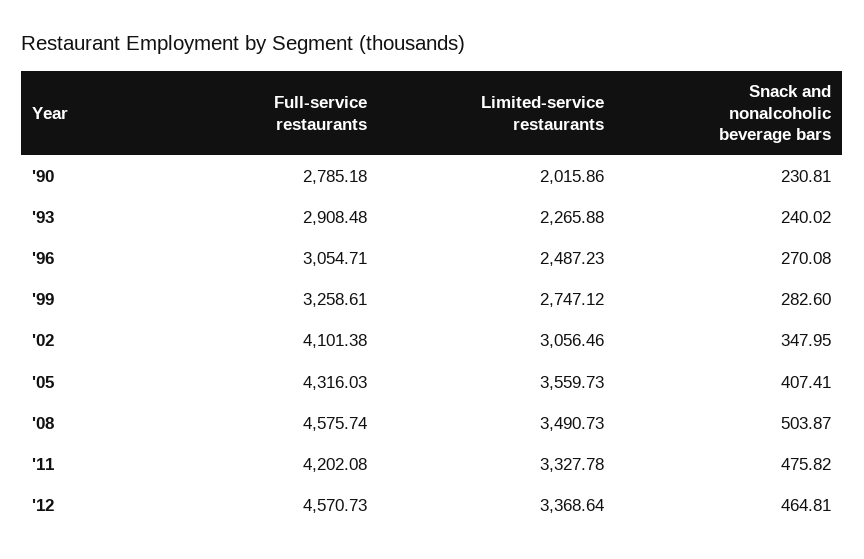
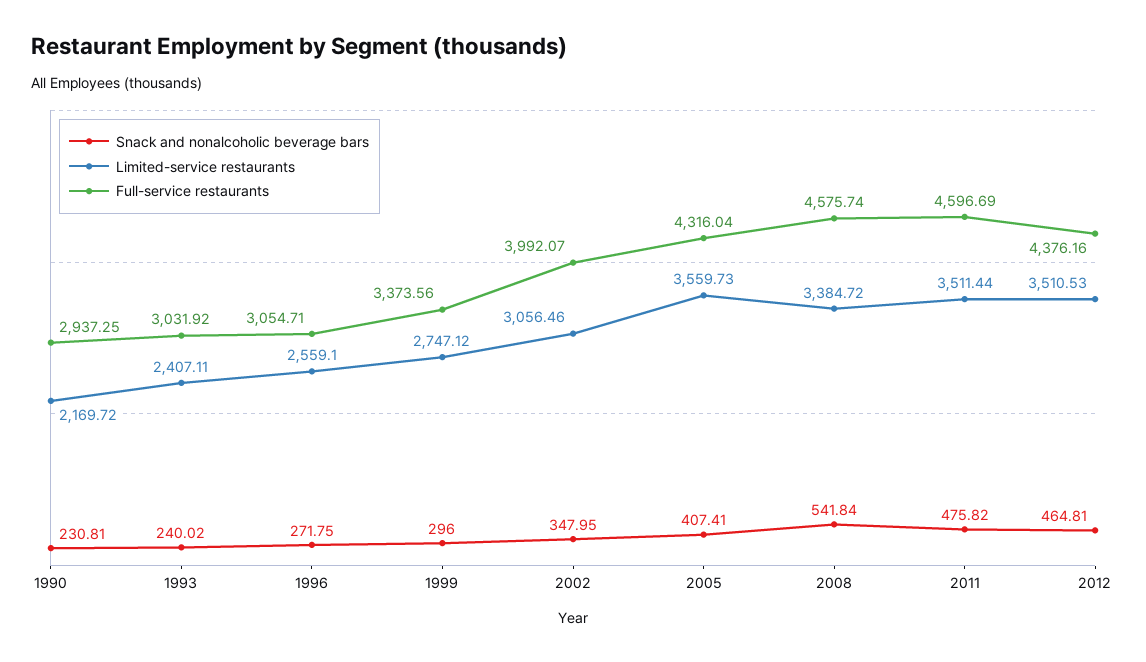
  {
    "Full-service restaurants": {
-     "'90": 2785.18,
+     "'90": 2937.25,
-     "'93": 2908.48,
+     "'93": 3031.92,
      "'96": 3054.71,
-     "'99": 3258.61,
+     "'99": 3373.56,
-     "'02": 4101.38,
+     "'02": 3992.07,
-     "'05": 4316.03,
+     "'05": 4316.04,
      "'08": 4575.74,
-     "'11": 4202.08,
+     "'11": 4596.69,
-     "'12": 4570.73
+     "'12": 4376.16
    },
    "Limited-service restaurants": {
-     "'90": 2015.86,
+     "'90": 2169.72,
-     "'93": 2265.88,
+     "'93": 2407.11,
-     "'96": 2487.23,
+     "'96": 2559.1,
      "'99": 2747.12,
      "'02": 3056.46,
      "'05": 3559.73,
-     "'08": 3490.73,
+     "'08": 3384.72,
-     "'11": 3327.78,
+     "'11": 3511.44,
-     "'12": 3368.64
+     "'12": 3510.53
    },
    "Snack and nonalcoholic beverage bars": {
      "'90": 230.81,
      "'93": 240.02,
-     "'96": 270.08,
+     "'96": 271.75,
-     "'99": 282.6,
+     "'99": 296,
      "'02": 347.95,
      "'05": 407.41,
-     "'08": 503.87,
+     "'08": 541.84,
      "'11": 475.82,
      "'12": 464.81
    }
  }

